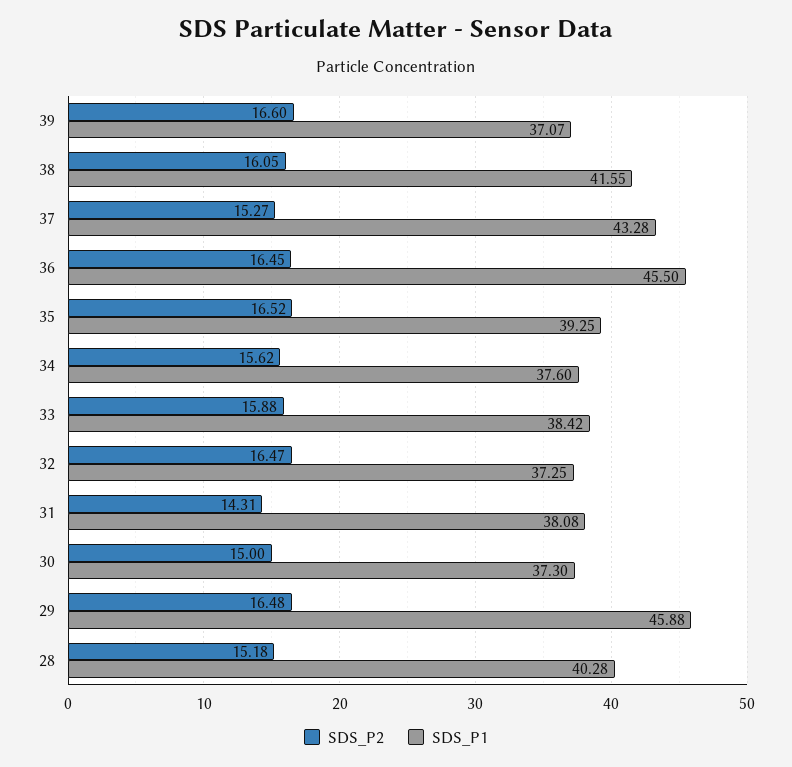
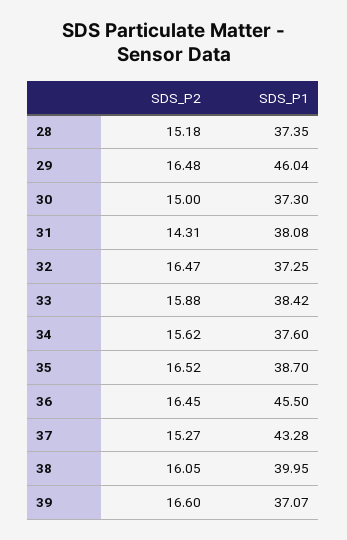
  {
    "SDS_P2": {
      "39": 16.6,
      "38": 16.05,
      "37": 15.27,
      "36": 16.45,
      "35": 16.52,
      "34": 15.62,
      "33": 15.88,
      "32": 16.47,
      "31": 14.31,
      "30": 15,
      "29": 16.48,
      "28": 15.18
    },
    "SDS_P1": {
      "39": 37.07,
-     "38": 41.55,
+     "38": 39.95,
      "37": 43.28,
      "36": 45.5,
-     "35": 39.25,
+     "35": 38.7,
      "34": 37.6,
      "33": 38.42,
      "32": 37.25,
      "31": 38.08,
      "30": 37.3,
-     "29": 45.88,
+     "29": 46.04,
-     "28": 40.28
+     "28": 37.35
    }
  }

